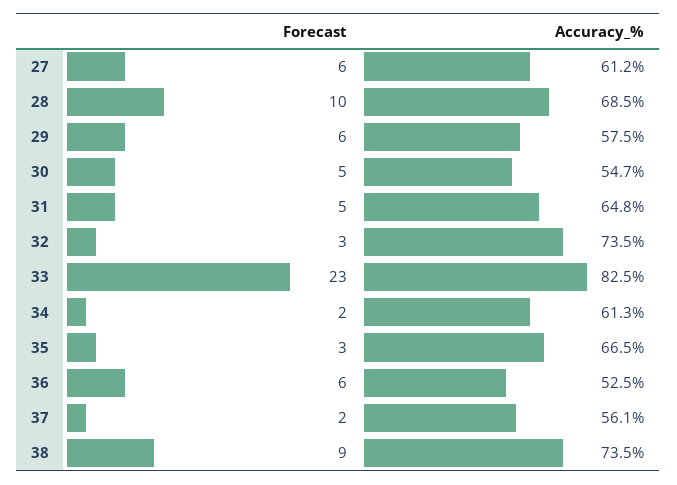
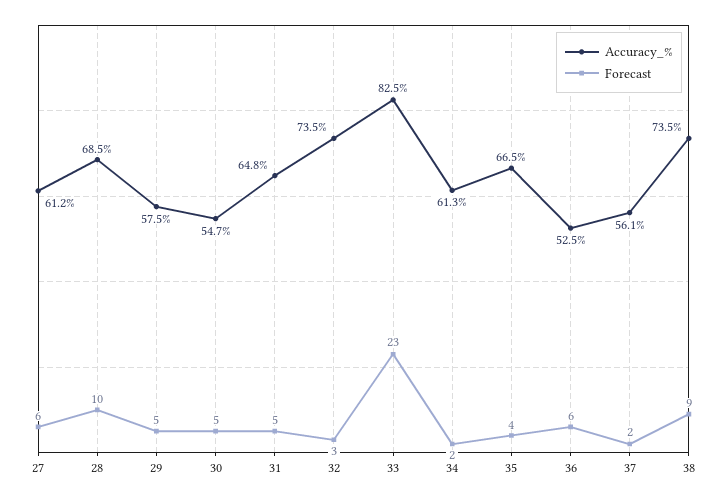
  {
    "Forecast": {
      "27": 6,
      "28": 10,
-     "29": 6,
+     "29": 5,
      "30": 5,
      "31": 5,
      "32": 3,
      "33": 23,
      "34": 2,
-     "35": 3,
+     "35": 4,
      "36": 6,
      "37": 2,
      "38": 9
    },
    "Accuracy_%": {
      "27": 61.2,
      "28": 68.5,
      "29": 57.5,
      "30": 54.7,
      "31": 64.8,
      "32": 73.5,
      "33": 82.5,
      "34": 61.3,
      "35": 66.5,
      "36": 52.5,
      "37": 56.1,
      "38": 73.5
    }
  }

